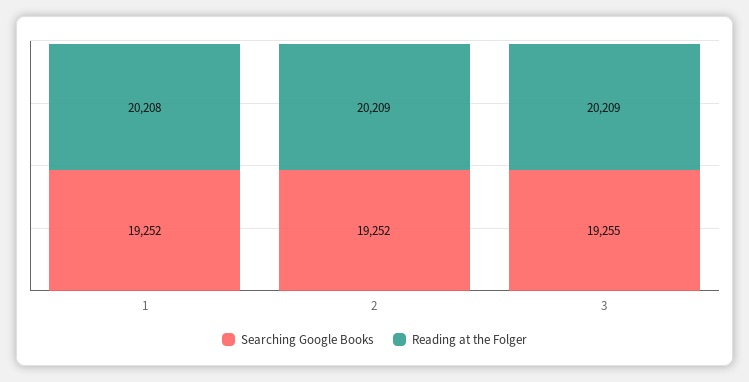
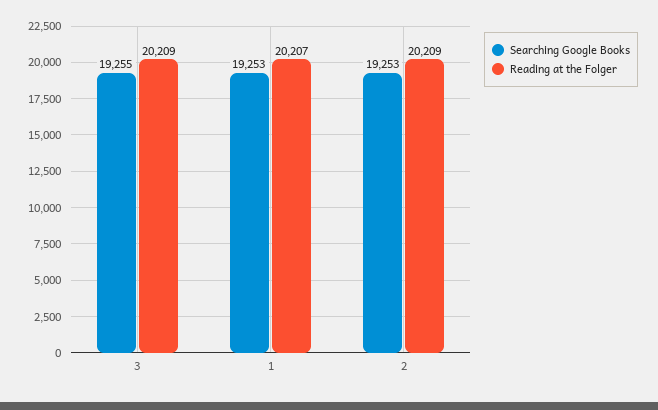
  {
    "Searching Google Books": {
-     "1": 19252,
+     "1": 19253,
-     "2": 19252,
+     "2": 19253,
      "3": 19255
    },
    "Reading at the Folger": {
-     "1": 20208,
+     "1": 20207,
      "2": 20209,
      "3": 20209
    }
  }

